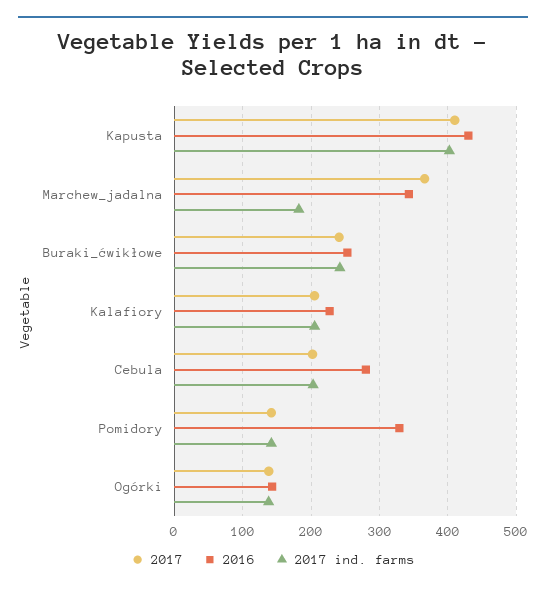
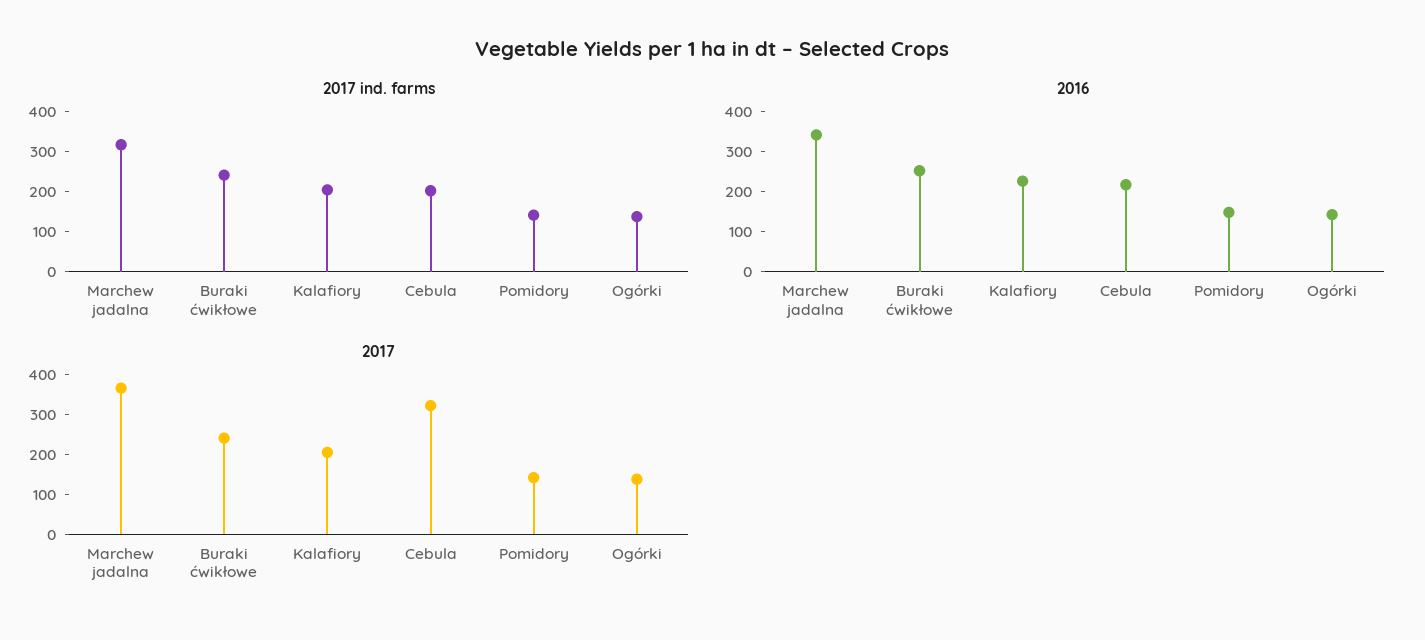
  {
    "2017": {
-     "Kapusta": 410,
      "Marchew_jadalna": 370,
      "Buraki_ćwikłowe": 240,
      "Kalafiory": 210,
-     "Cebula": 200,
+     "Cebula": 325,
      "Pomidory": 140,
      "Ogórki": 140
    },
    "2016": {
-     "Kapusta": 430,
      "Marchew_jadalna": 340,
      "Buraki_ćwikłowe": 250,
      "Kalafiory": 230,
-     "Cebula": 280,
+     "Cebula": 225,
-     "Pomidory": 330,
+     "Pomidory": 150,
      "Ogórki": 140
    },
    "2017 ind. farms": {
-     "Kapusta": 400,
-     "Marchew_jadalna": 180,
+     "Marchew_jadalna": 325,
      "Buraki_ćwikłowe": 240,
      "Kalafiory": 210,
      "Cebula": 200,
      "Pomidory": 140,
      "Ogórki": 140
    }
  }

